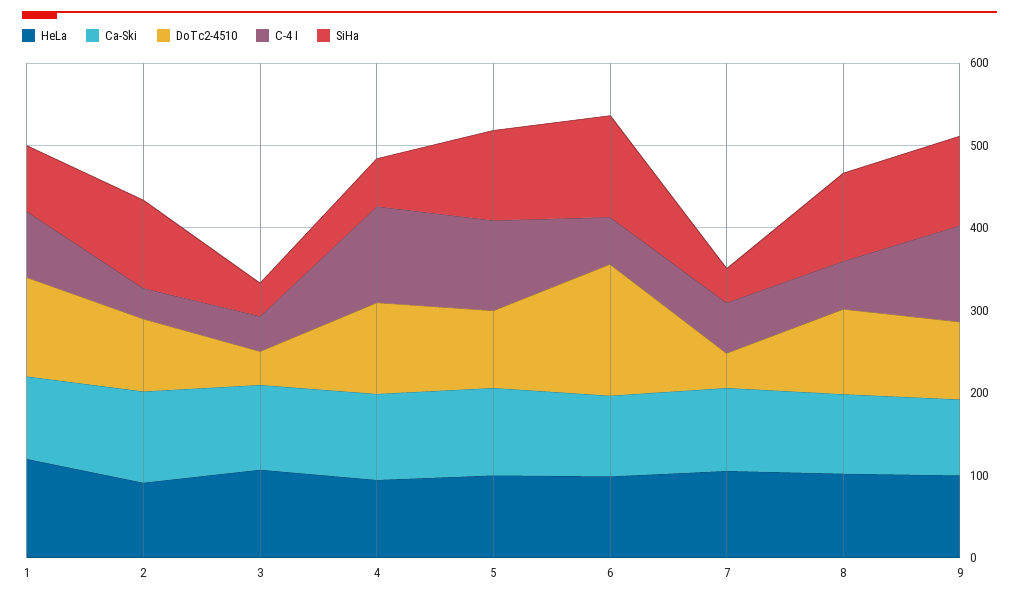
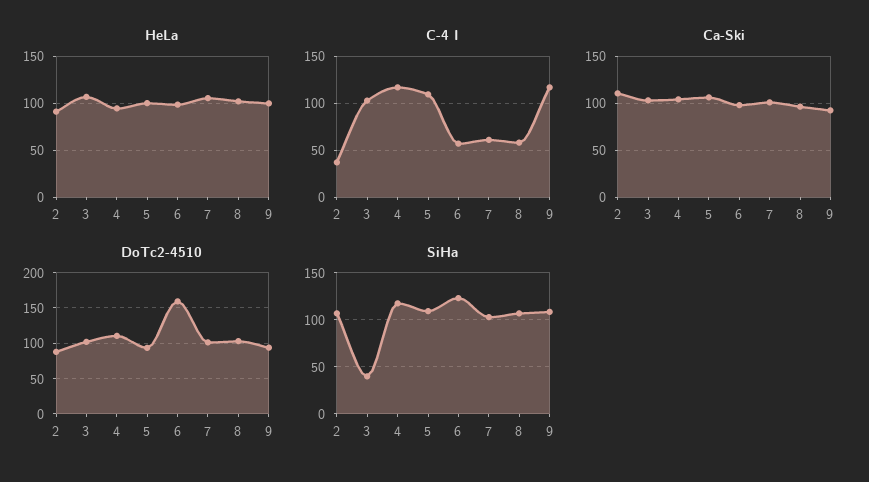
  {
    "HeLa": {
-     "1": 120,
      "2": 90,
      "3": 110,
      "4": 90,
      "5": 100,
      "6": 100,
      "7": 110,
      "8": 100,
      "9": 100
    },
    "Ca-Ski": {
-     "1": 100,
      "2": 110,
      "3": 100,
      "4": 100,
      "5": 110,
      "6": 100,
      "7": 100,
      "8": 100,
      "9": 90
    },
    "DoTc2-4510": {
-     "1": 120,
      "2": 90,
-     "3": 40,
+     "3": 100,
      "4": 110,
      "5": 90,
      "6": 160,
-     "7": 40,
+     "7": 100,
      "8": 100,
      "9": 90
    },
    "C-4 I": {
-     "1": 80,
      "2": 40,
-     "3": 40,
+     "3": 100,
      "4": 120,
      "5": 110,
      "6": 60,
      "7": 60,
      "8": 60,
      "9": 120
    },
    "SiHa": {
-     "1": 80,
      "2": 110,
      "3": 40,
-     "4": 60,
+     "4": 120,
      "5": 110,
      "6": 120,
-     "7": 40,
+     "7": 100,
      "8": 110,
      "9": 110
    }
  }

